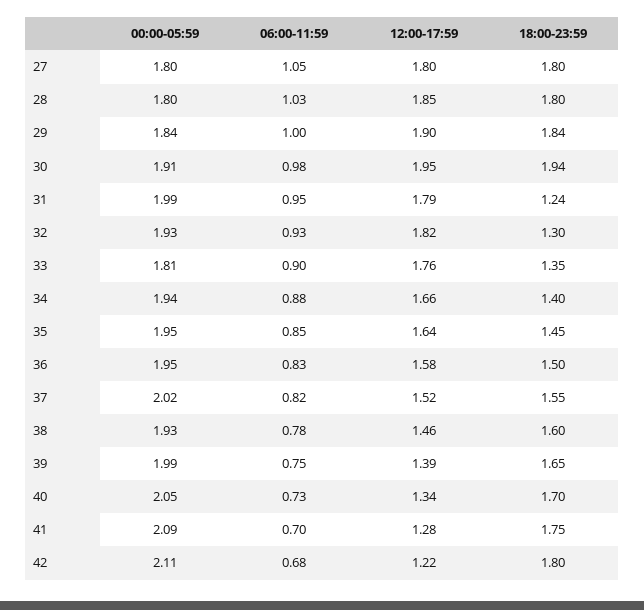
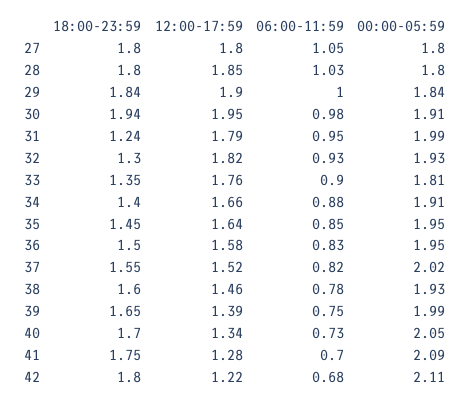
  {
    "00:00-05:59": {
      "27": 1.8,
      "28": 1.8,
      "29": 1.84,
      "30": 1.91,
      "31": 1.99,
      "32": 1.93,
      "33": 1.81,
-     "34": 1.94,
+     "34": 1.91,
      "35": 1.95,
      "36": 1.95,
      "37": 2.02,
      "38": 1.93,
      "39": 1.99,
      "40": 2.05,
      "41": 2.09,
      "42": 2.11
    },
    "06:00-11:59": {
      "27": 1.05,
      "28": 1.03,
      "29": 1,
      "30": 0.98,
      "31": 0.95,
      "32": 0.93,
      "33": 0.9,
      "34": 0.88,
      "35": 0.85,
      "36": 0.83,
      "37": 0.82,
      "38": 0.78,
      "39": 0.75,
      "40": 0.73,
      "41": 0.7,
      "42": 0.68
    },
    "12:00-17:59": {
      "27": 1.8,
      "28": 1.85,
      "29": 1.9,
      "30": 1.95,
      "31": 1.79,
      "32": 1.82,
      "33": 1.76,
      "34": 1.66,
      "35": 1.64,
      "36": 1.58,
      "37": 1.52,
      "38": 1.46,
      "39": 1.39,
      "40": 1.34,
      "41": 1.28,
      "42": 1.22
    },
    "18:00-23:59": {
      "27": 1.8,
      "28": 1.8,
      "29": 1.84,
      "30": 1.94,
      "31": 1.24,
      "32": 1.3,
      "33": 1.35,
      "34": 1.4,
      "35": 1.45,
      "36": 1.5,
      "37": 1.55,
      "38": 1.6,
      "39": 1.65,
      "40": 1.7,
      "41": 1.75,
      "42": 1.8
    }
  }

